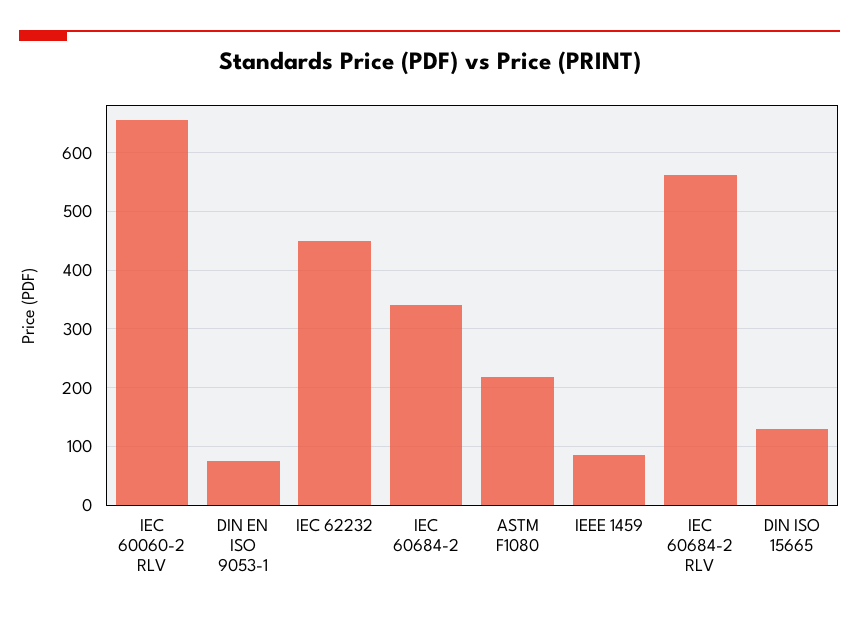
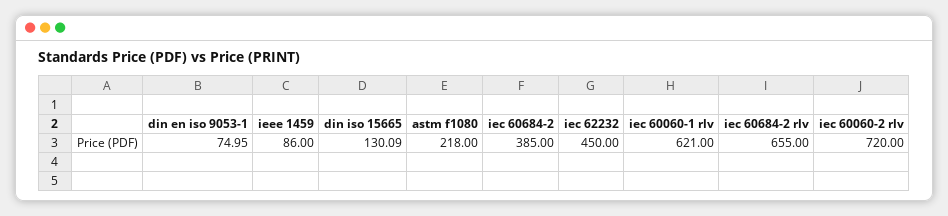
  {
-   "IEC 60060-2 RLV": 660,
+   "IEC 60060-2 RLV": 720,
    "DIN EN ISO 9053-1": 74.95,
    "IEC 62232": 450,
-   "IEC 60684-2": 340,
+   "IEC 60684-2": 385,
    "ASTM F1080": 218,
    "IEEE 1459": 86,
-   "IEC 60684-2 RLV": 560,
+   "IEC 60684-2 RLV": 655,
-   "DIN ISO 15665": 130.09
+   "DIN ISO 15665": 130.09,
+   "iec 60060-1 rlv": 621
  }

